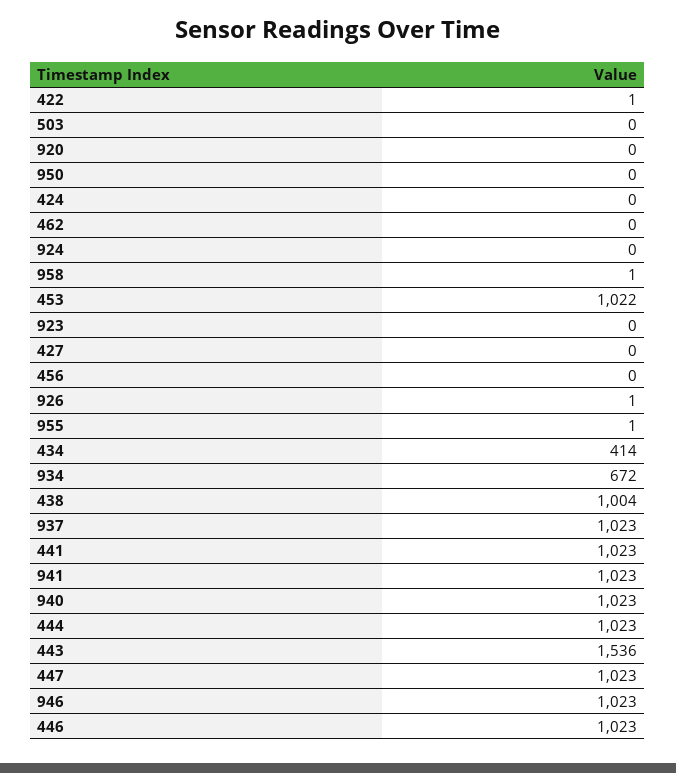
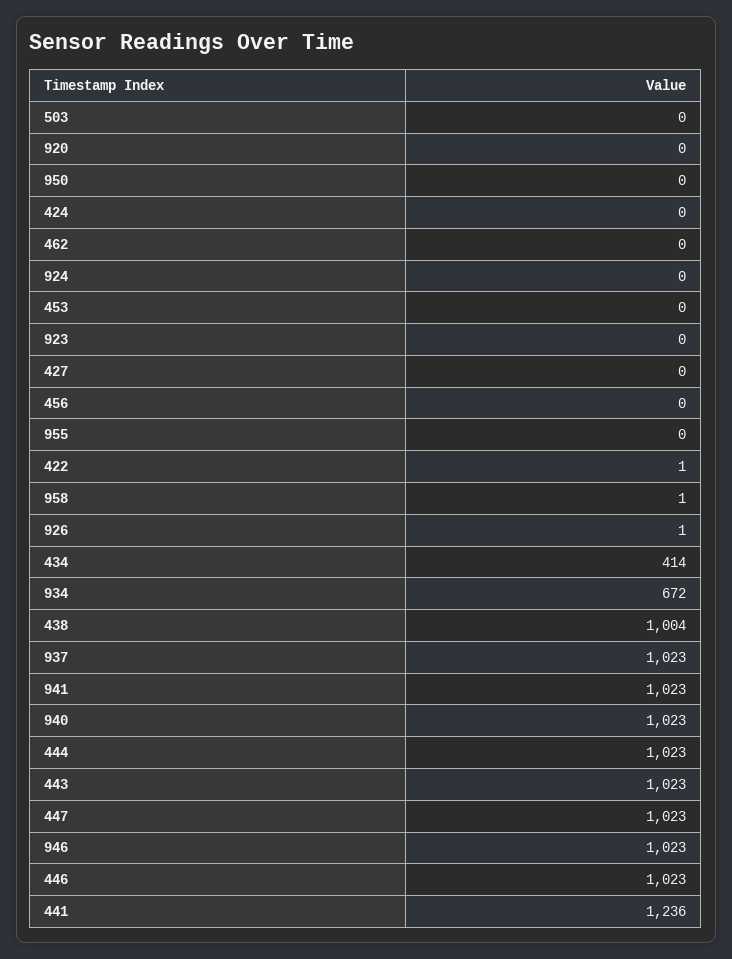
  {
    "422": 1,
    "503": 0,
    "920": 0,
    "950": 0,
    "424": 0,
    "462": 0,
    "924": 0,
    "958": 1,
-   "453": 1022,
+   "453": 0,
    "923": 0,
    "427": 0,
    "456": 0,
    "926": 1,
-   "955": 1,
+   "955": 0,
    "434": 414,
    "934": 672,
    "438": 1004,
    "937": 1023,
-   "441": 1023,
+   "441": 1236,
    "941": 1023,
    "940": 1023,
    "444": 1023,
-   "443": 1536,
+   "443": 1023,
    "447": 1023,
    "946": 1023,
    "446": 1023
  }

